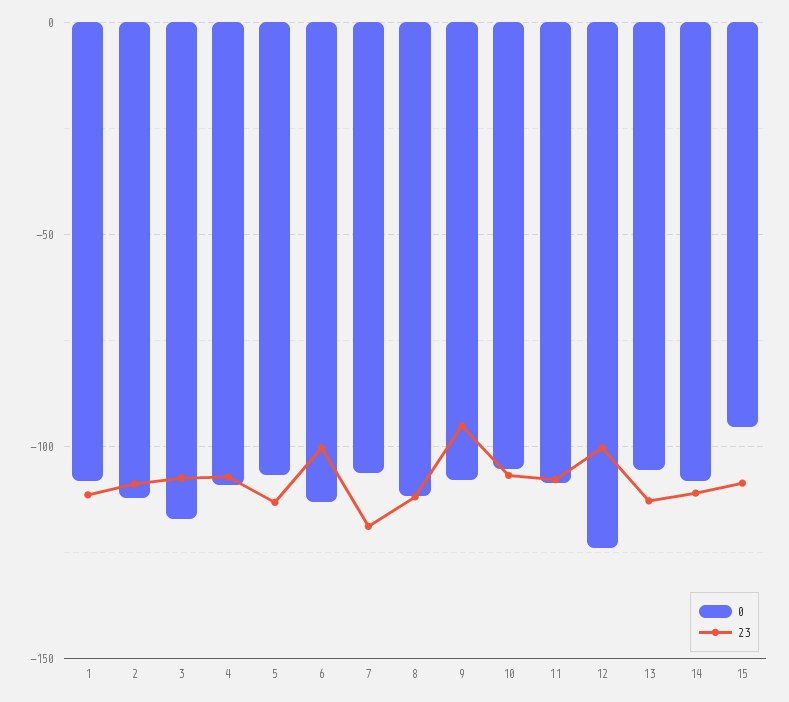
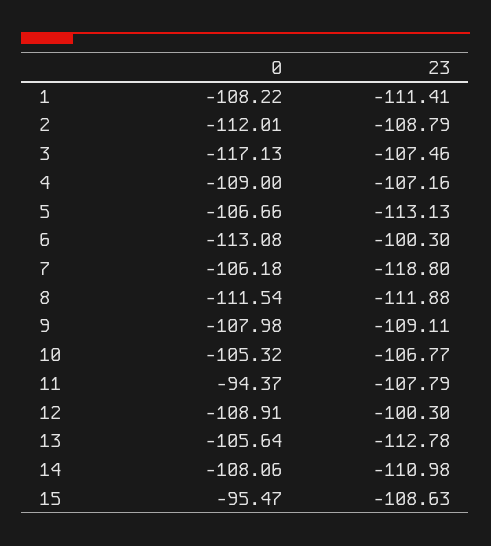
  {
    "0": {
      "1": -108.22,
      "2": -112.01,
      "3": -117.13,
      "4": -109,
      "5": -106.66,
      "6": -113.08,
      "7": -106.18,
      "8": -111.54,
      "9": -107.98,
      "10": -105.32,
-     "11": -110,
+     "11": -94.37,
-     "12": -125,
+     "12": -108.91,
      "13": -105.64,
      "14": -108.06,
      "15": -95.47
    },
    "23": {
      "1": -111.41,
      "2": -108.79,
      "3": -107.46,
      "4": -107.16,
      "5": -113.13,
      "6": -100.3,
      "7": -118.8,
      "8": -111.88,
-     "9": -95,
+     "9": -109.11,
      "10": -106.77,
      "11": -107.79,
      "12": -100.3,
      "13": -112.78,
      "14": -110.98,
      "15": -108.63
    }
  }

